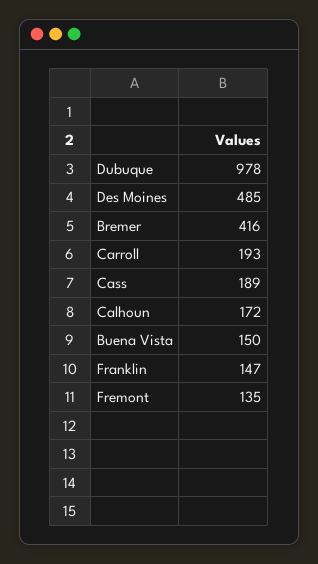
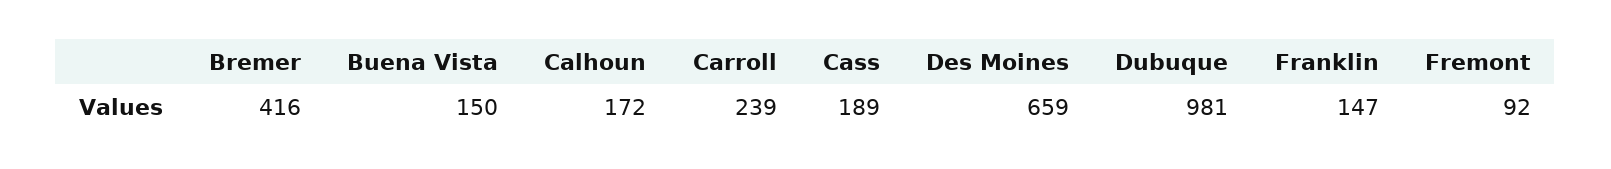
  {
-   "Dubuque": 978,
+   "Dubuque": 981,
-   "Des Moines": 485,
+   "Des Moines": 659,
    "Bremer": 416,
-   "Carroll": 193,
+   "Carroll": 239,
    "Cass": 189,
    "Calhoun": 172,
    "Buena Vista": 150,
    "Franklin": 147,
-   "Fremont": 135
+   "Fremont": 92
  }

